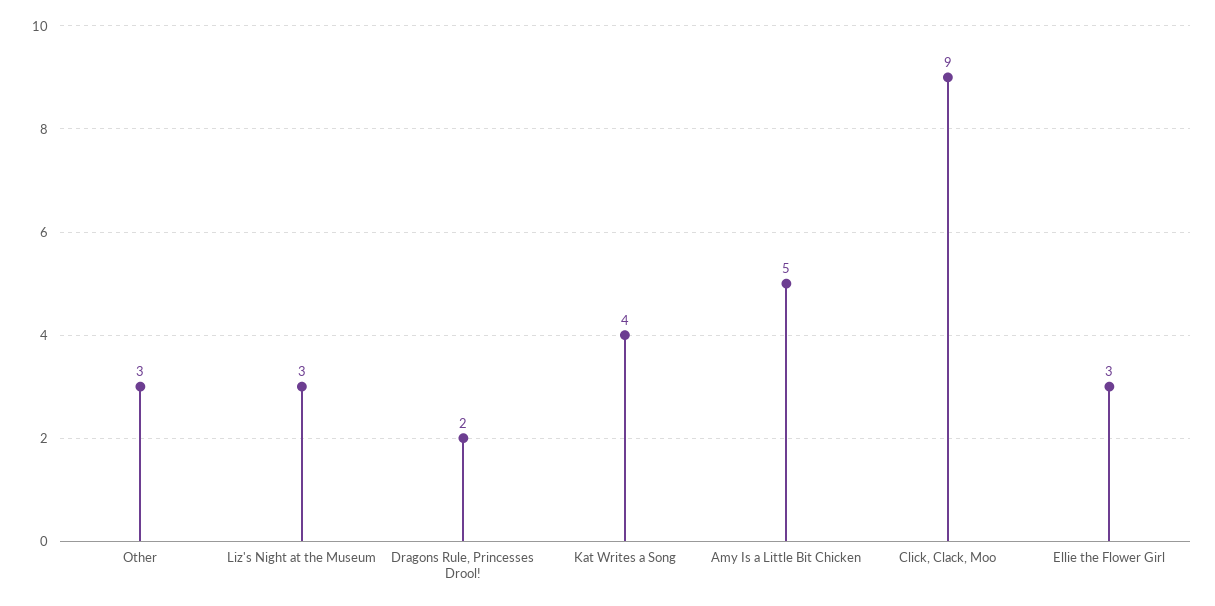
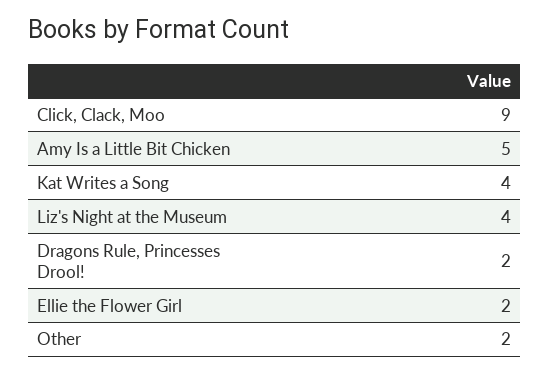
  {
-   "Other": 3,
+   "Other": 2,
-   "Liz's Night at the Museum": 3,
+   "Liz's Night at the Museum": 4,
    "Dragons Rule, Princesses Drool!": 2,
    "Kat Writes a Song": 4,
    "Amy Is a Little Bit Chicken": 5,
    "Click, Clack, Moo": 9,
-   "Ellie the Flower Girl": 3
+   "Ellie the Flower Girl": 2
  }

